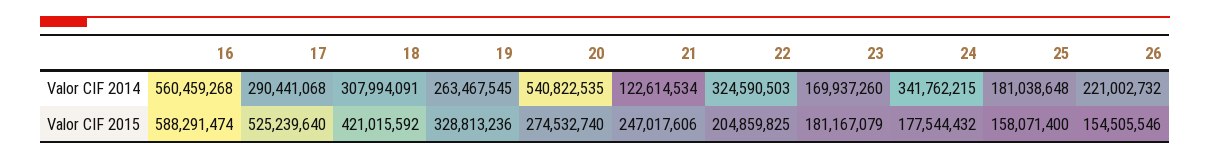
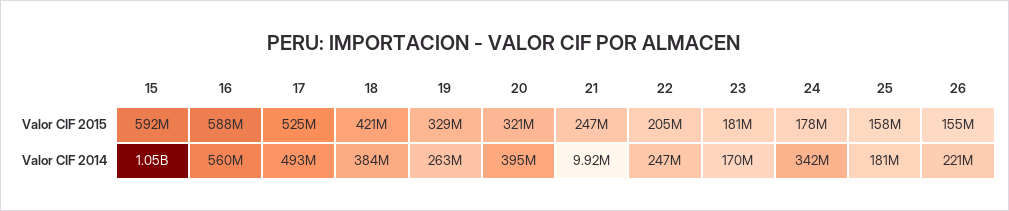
  {
    "16": {
      "Valor CIF 2014": 560459268,
      "Valor CIF 2015": 588291474
    },
    "17": {
-     "Valor CIF 2014": 290441068,
+     "Valor CIF 2014": 493000000,
      "Valor CIF 2015": 525239640
    },
    "18": {
-     "Valor CIF 2014": 307994091,
+     "Valor CIF 2014": 384000000,
      "Valor CIF 2015": 421015592
    },
    "19": {
      "Valor CIF 2014": 263467545,
      "Valor CIF 2015": 328813236
    },
    "20": {
-     "Valor CIF 2014": 540822535,
+     "Valor CIF 2014": 395000000,
-     "Valor CIF 2015": 274532740
+     "Valor CIF 2015": 321000000
    },
    "21": {
-     "Valor CIF 2014": 122614534,
+     "Valor CIF 2014": 9920000,
      "Valor CIF 2015": 247017606
    },
    "22": {
-     "Valor CIF 2014": 324590503,
+     "Valor CIF 2014": 247000000,
      "Valor CIF 2015": 204859825
    },
    "23": {
      "Valor CIF 2014": 169937260,
      "Valor CIF 2015": 181167079
    },
    "24": {
      "Valor CIF 2014": 341762215,
      "Valor CIF 2015": 177544432
    },
    "25": {
      "Valor CIF 2014": 181038648,
      "Valor CIF 2015": 158071400
    },
    "26": {
      "Valor CIF 2014": 221002732,
      "Valor CIF 2015": 154505546
-   }
+   },
+   "15": {
+     "Valor CIF 2015": 592000000,
+     "Valor CIF 2014": 1050000000
+   }
  }

